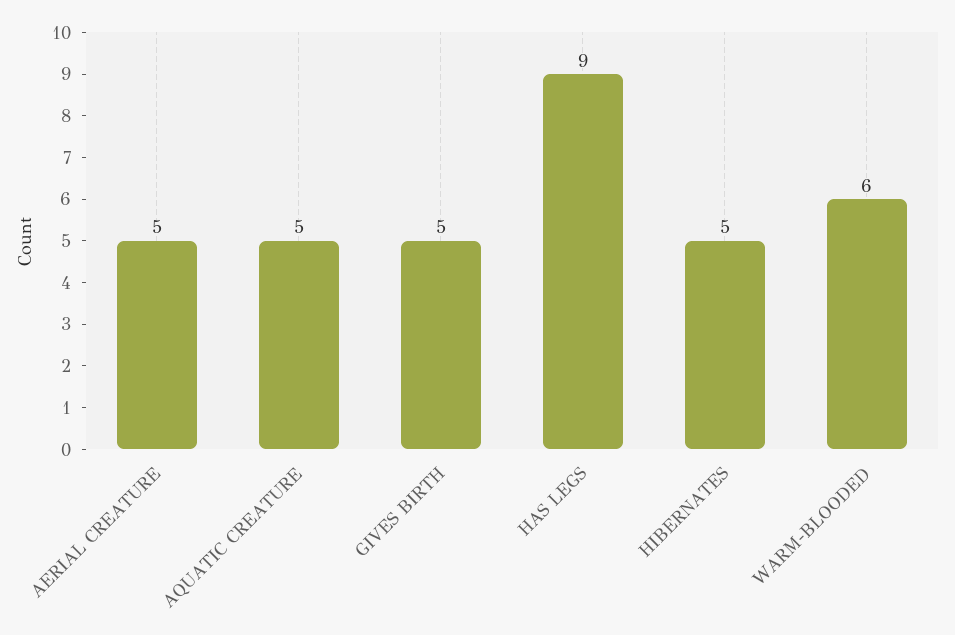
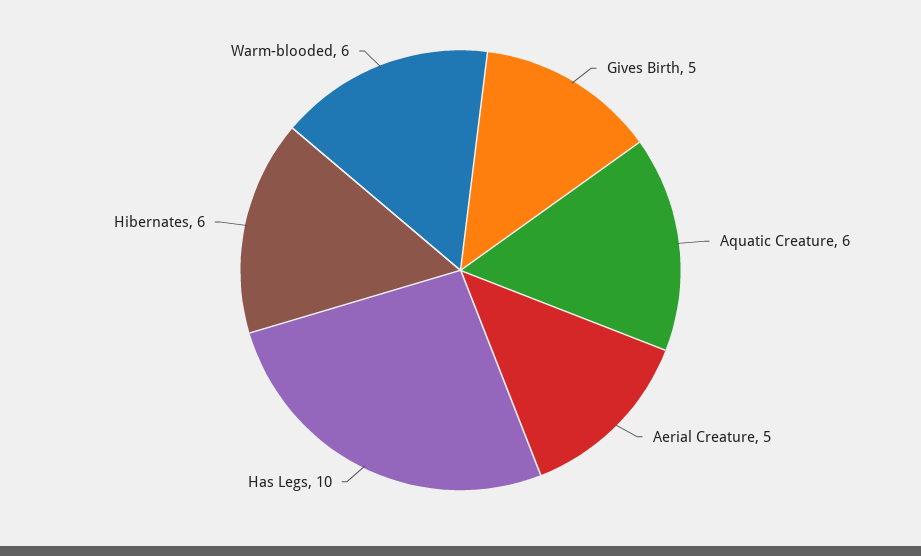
  {
    "AERIAL CREATURE": 5,
-   "AQUATIC CREATURE": 5,
+   "AQUATIC CREATURE": 6,
    "GIVES BIRTH": 5,
-   "HAS LEGS": 9,
+   "HAS LEGS": 10,
-   "HIBERNATES": 5,
+   "HIBERNATES": 6,
    "WARM-BLOODED": 6
  }

